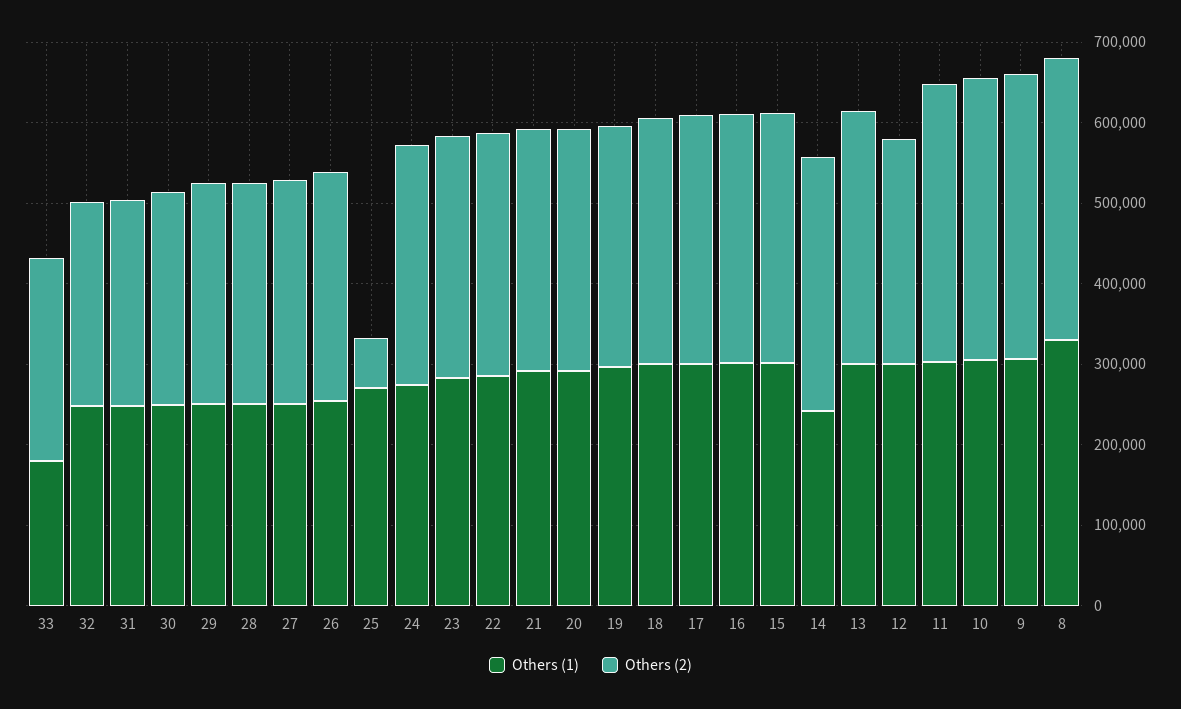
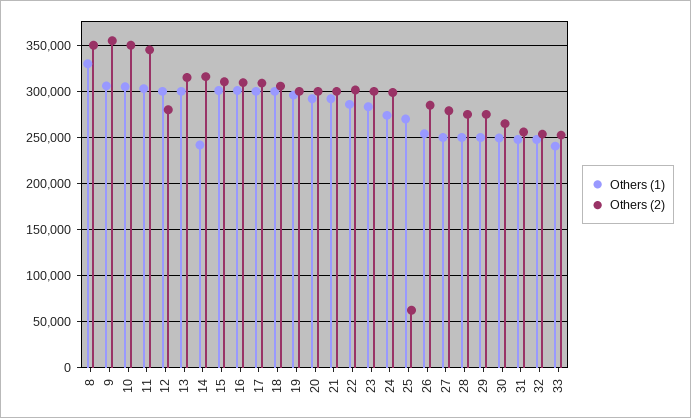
  {
    "Others (1)": {
-     "33": 180000,
+     "33": 240000,
      "32": 250000,
      "31": 250000,
      "30": 250000,
      "29": 250000,
      "28": 250000,
      "27": 250000,
      "26": 250000,
      "25": 270000,
      "24": 270000,
      "23": 280000,
      "22": 290000,
      "21": 290000,
      "20": 290000,
      "19": 300000,
      "18": 300000,
      "17": 300000,
      "16": 300000,
      "15": 300000,
      "14": 240000,
      "13": 300000,
      "12": 300000,
      "11": 300000,
      "10": 310000,
      "9": 310000,
      "8": 330000
    },
    "Others (2)": {
      "33": 250000,
      "32": 250000,
      "31": 260000,
      "30": 270000,
      "29": 280000,
      "28": 280000,
      "27": 280000,
      "26": 290000,
      "25": 60000,
      "24": 300000,
      "23": 300000,
      "22": 300000,
      "21": 300000,
      "20": 300000,
      "19": 300000,
      "18": 310000,
      "17": 310000,
      "16": 310000,
      "15": 310000,
      "14": 320000,
      "13": 320000,
      "12": 280000,
      "11": 350000,
      "10": 350000,
      "9": 360000,
      "8": 350000
    }
  }

